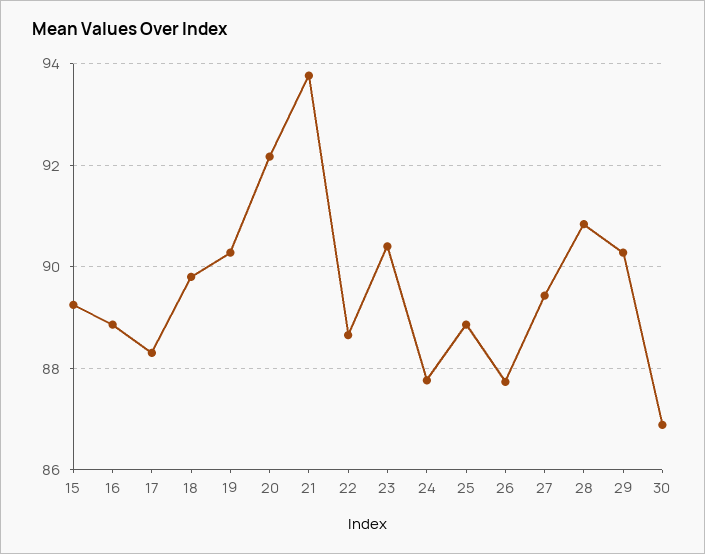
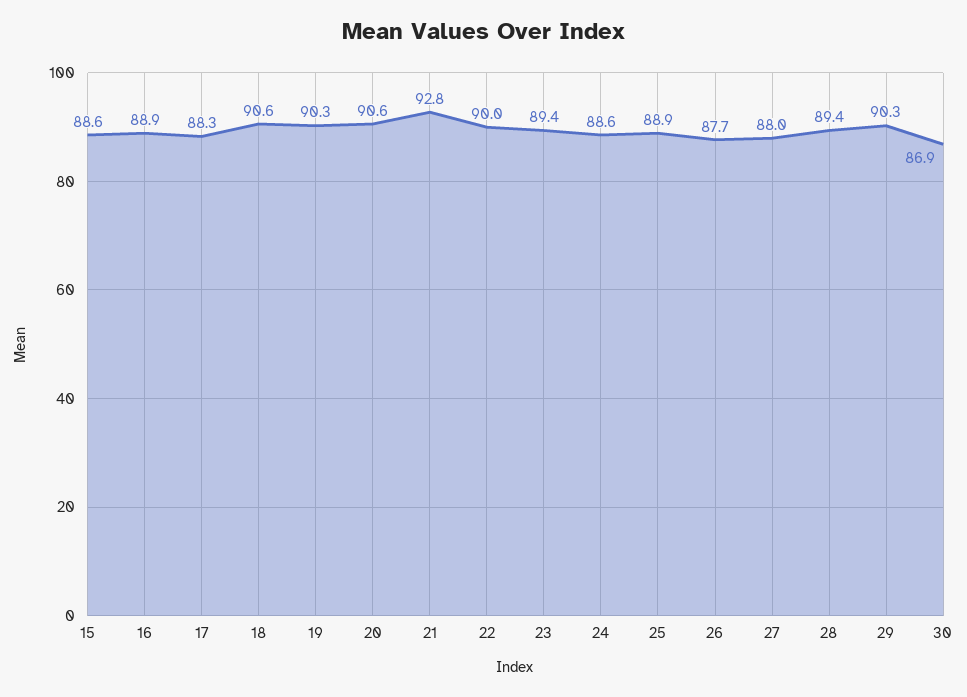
  {
-   "15": 89.2,
+   "15": 88.6,
    "16": 88.9,
    "17": 88.3,
-   "18": 89.8,
+   "18": 90.6,
    "19": 90.3,
-   "20": 92.2,
+   "20": 90.6,
-   "21": 93.8,
+   "21": 92.8,
-   "22": 88.6,
+   "22": 90,
-   "23": 90.4,
+   "23": 89.4,
-   "24": 87.8,
+   "24": 88.6,
    "25": 88.9,
    "26": 87.7,
-   "27": 89.4,
+   "27": 88,
-   "28": 90.8,
+   "28": 89.4,
    "29": 90.3,
    "30": 86.9
  }

